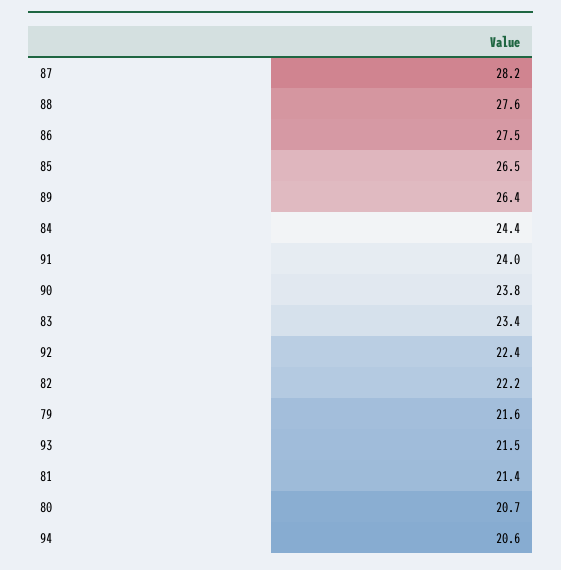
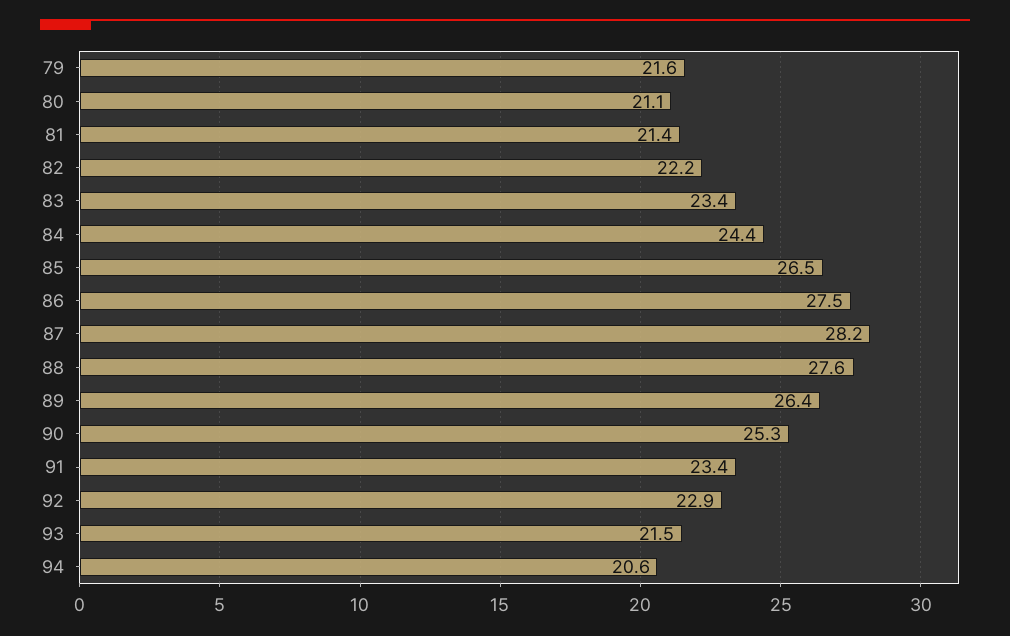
  {
    "87": 28.2,
    "88": 27.6,
    "86": 27.5,
    "85": 26.5,
    "89": 26.4,
    "84": 24.4,
-   "91": 24,
+   "91": 23.4,
-   "90": 23.8,
+   "90": 25.3,
    "83": 23.4,
-   "92": 22.4,
+   "92": 22.9,
    "82": 22.2,
    "79": 21.6,
    "93": 21.5,
    "81": 21.4,
-   "80": 20.7,
+   "80": 21.1,
    "94": 20.6
  }

